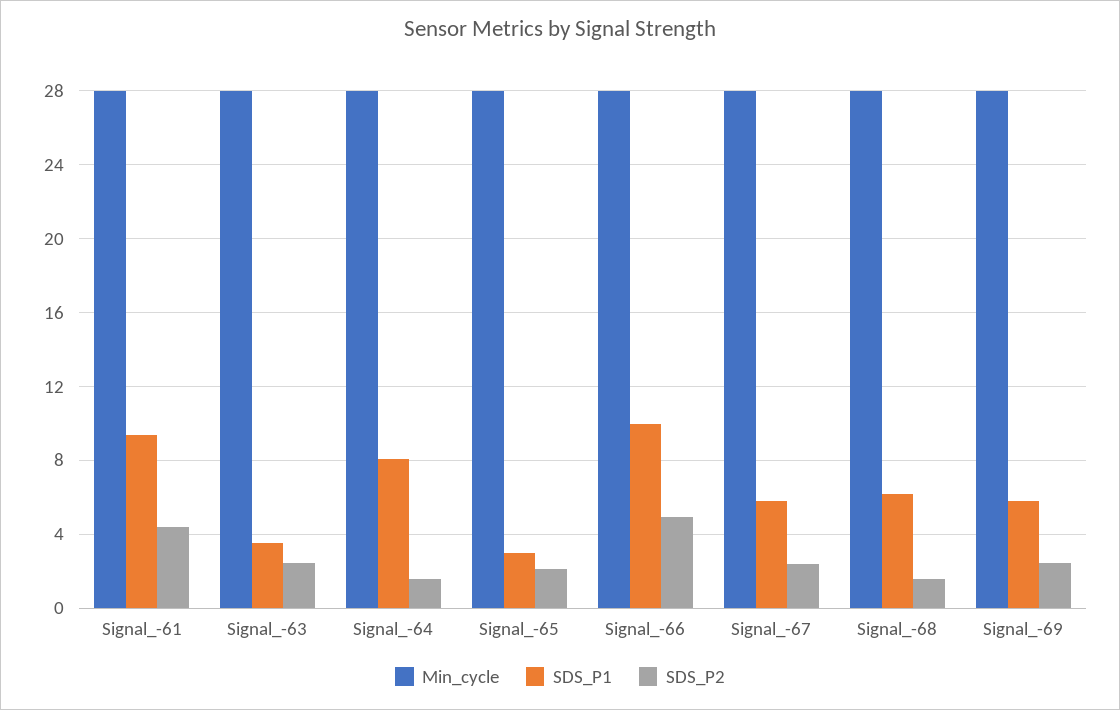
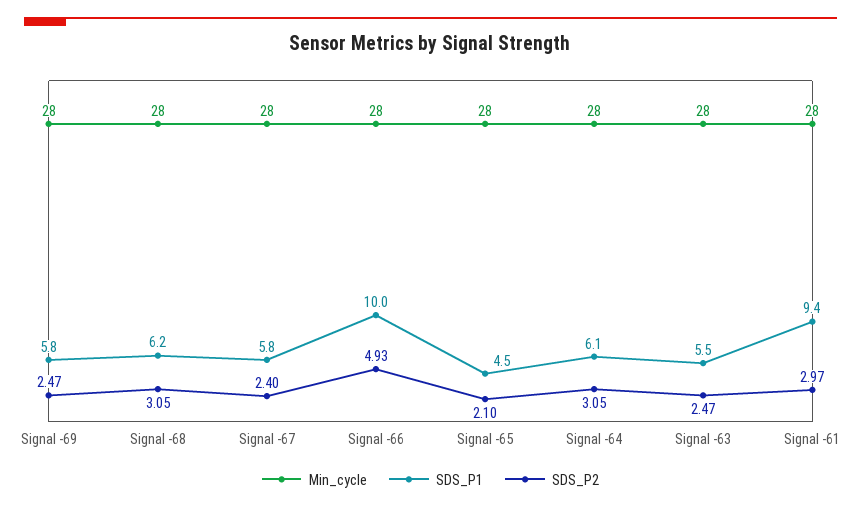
  {
    "Min_cycle": {
      "Signal_-61": 28,
      "Signal_-63": 28,
      "Signal_-64": 28,
      "Signal_-65": 28,
      "Signal_-66": 28,
      "Signal_-67": 28,
      "Signal_-68": 28,
      "Signal_-69": 28
    },
    "SDS_P1": {
      "Signal_-61": 9.4,
-     "Signal_-63": 3.5,
+     "Signal_-63": 5.5,
-     "Signal_-64": 8,
+     "Signal_-64": 6.1,
-     "Signal_-65": 3,
+     "Signal_-65": 4.5,
      "Signal_-66": 10,
      "Signal_-67": 5.8,
      "Signal_-68": 6.2,
      "Signal_-69": 5.8
    },
    "SDS_P2": {
-     "Signal_-61": 4.5,
+     "Signal_-61": 2.97,
      "Signal_-63": 2.47,
-     "Signal_-64": 1.5,
+     "Signal_-64": 3.05,
      "Signal_-65": 2.1,
      "Signal_-66": 4.93,
      "Signal_-67": 2.4,
-     "Signal_-68": 1.5,
+     "Signal_-68": 3.05,
      "Signal_-69": 2.47
    }
  }

